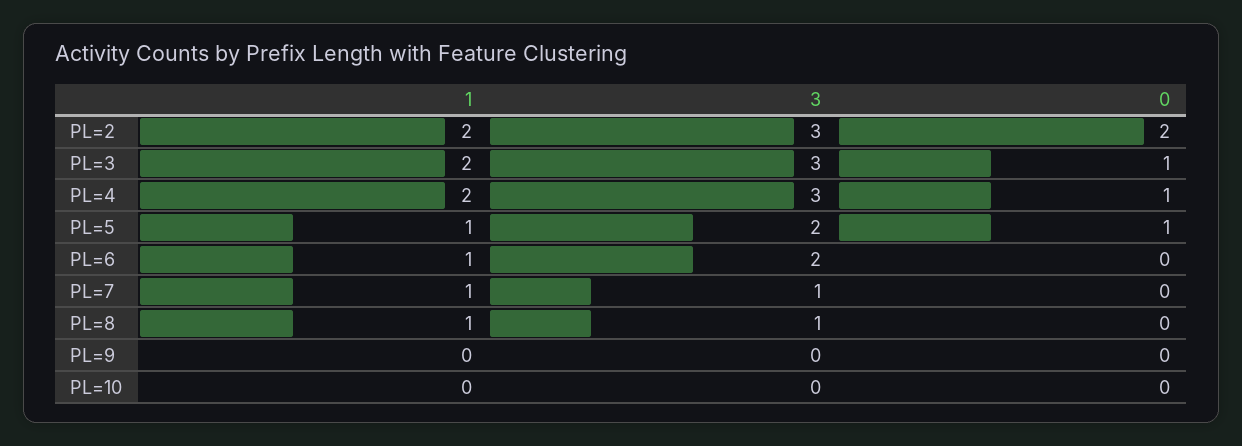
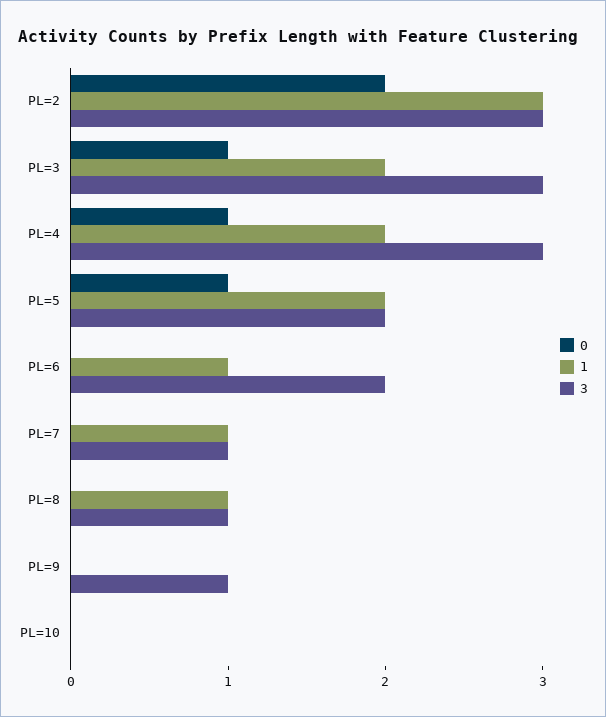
  {
    "1": {
-     "PL=2": 2,
+     "PL=2": 3,
      "PL=3": 2,
      "PL=4": 2,
-     "PL=5": 1,
+     "PL=5": 2,
      "PL=6": 1,
      "PL=7": 1,
      "PL=8": 1,
      "PL=9": 0,
      "PL=10": 0
    },
    "3": {
      "PL=2": 3,
      "PL=3": 3,
      "PL=4": 3,
      "PL=5": 2,
      "PL=6": 2,
      "PL=7": 1,
      "PL=8": 1,
-     "PL=9": 0,
+     "PL=9": 1,
      "PL=10": 0
    },
    "0": {
      "PL=2": 2,
      "PL=3": 1,
      "PL=4": 1,
      "PL=5": 1,
      "PL=6": 0,
      "PL=7": 0,
      "PL=8": 0,
      "PL=9": 0,
      "PL=10": 0
    }
  }

